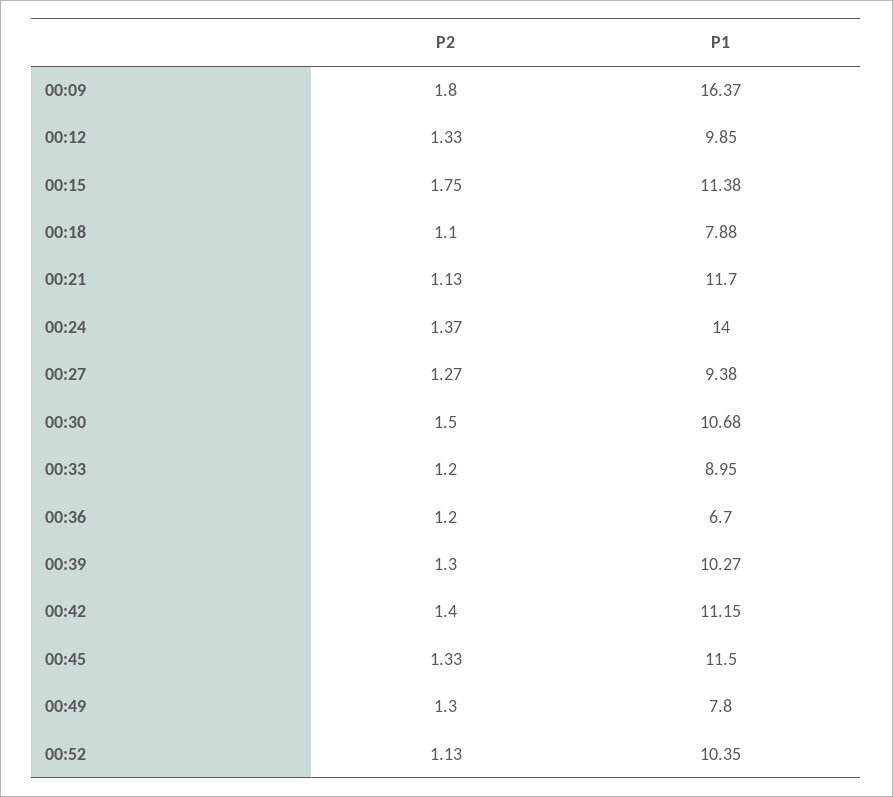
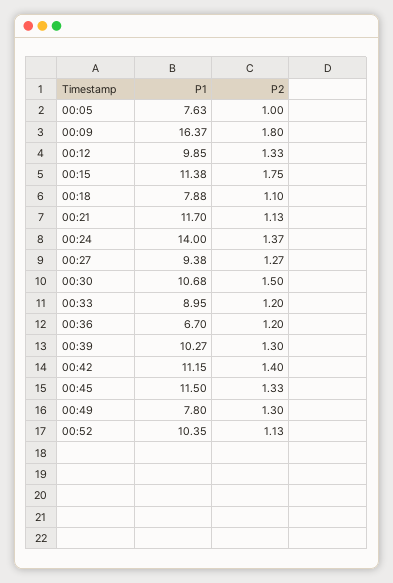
  {
    "P2": {
      "00:09": 1.8,
      "00:12": 1.33,
      "00:15": 1.75,
      "00:18": 1.1,
      "00:21": 1.13,
      "00:24": 1.37,
      "00:27": 1.27,
      "00:30": 1.5,
      "00:33": 1.2,
      "00:36": 1.2,
      "00:39": 1.3,
      "00:42": 1.4,
      "00:45": 1.33,
      "00:49": 1.3,
-     "00:52": 1.13
+     "00:52": 1.13,
+     "00:05": 1
    },
    "P1": {
      "00:09": 16.37,
      "00:12": 9.85,
      "00:15": 11.38,
      "00:18": 7.88,
      "00:21": 11.7,
      "00:24": 14,
      "00:27": 9.38,
      "00:30": 10.68,
      "00:33": 8.95,
      "00:36": 6.7,
      "00:39": 10.27,
      "00:42": 11.15,
      "00:45": 11.5,
      "00:49": 7.8,
-     "00:52": 10.35
+     "00:52": 10.35,
+     "00:05": 7.63
    }
  }

